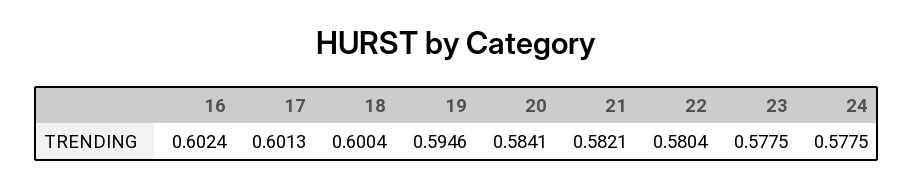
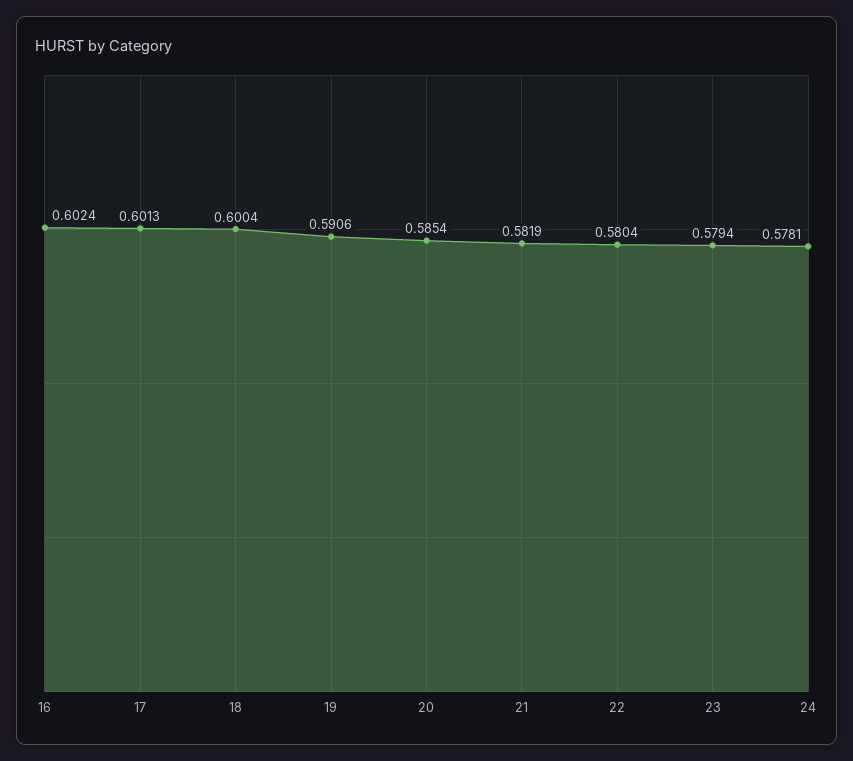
  {
    "16": 0.6024,
    "17": 0.6013,
    "18": 0.6004,
-   "19": 0.5946,
+   "19": 0.5906,
-   "20": 0.5841,
+   "20": 0.5854,
-   "21": 0.5821,
+   "21": 0.5819,
    "22": 0.5804,
-   "23": 0.5775,
+   "23": 0.5794,
-   "24": 0.5775
+   "24": 0.5781
  }

